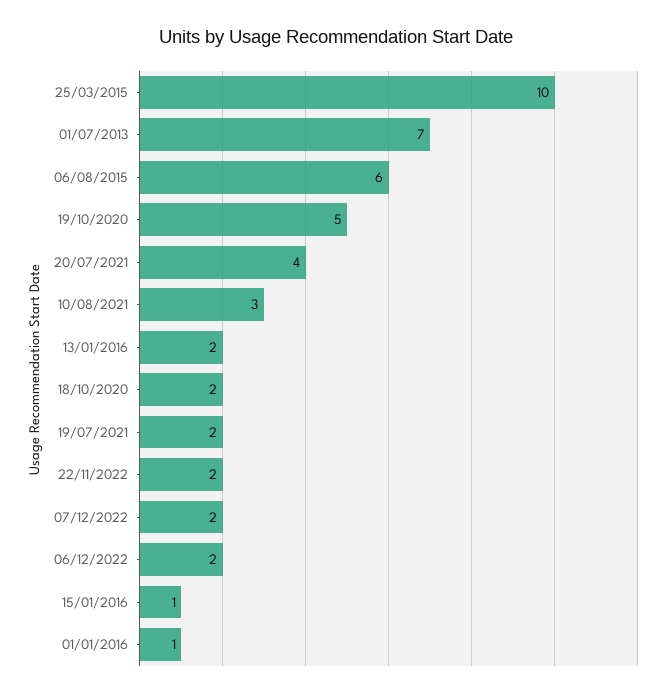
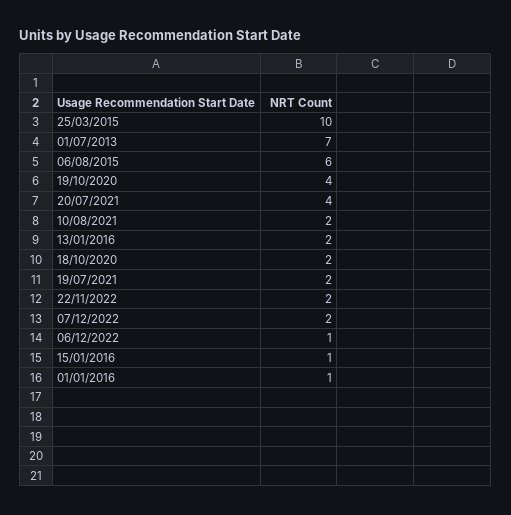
  {
    "25/03/2015": 10,
    "01/07/2013": 7,
    "06/08/2015": 6,
-   "19/10/2020": 5,
+   "19/10/2020": 4,
    "20/07/2021": 4,
-   "10/08/2021": 3,
+   "10/08/2021": 2,
    "13/01/2016": 2,
    "18/10/2020": 2,
    "19/07/2021": 2,
    "22/11/2022": 2,
    "07/12/2022": 2,
-   "06/12/2022": 2,
+   "06/12/2022": 1,
    "15/01/2016": 1,
    "01/01/2016": 1
  }

